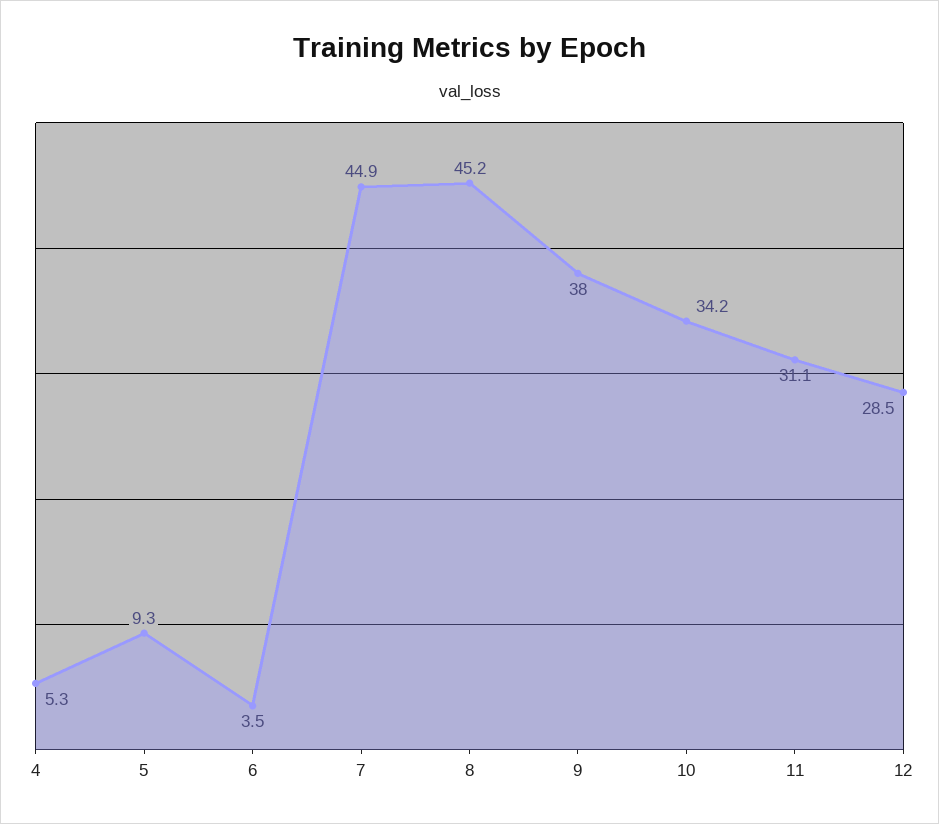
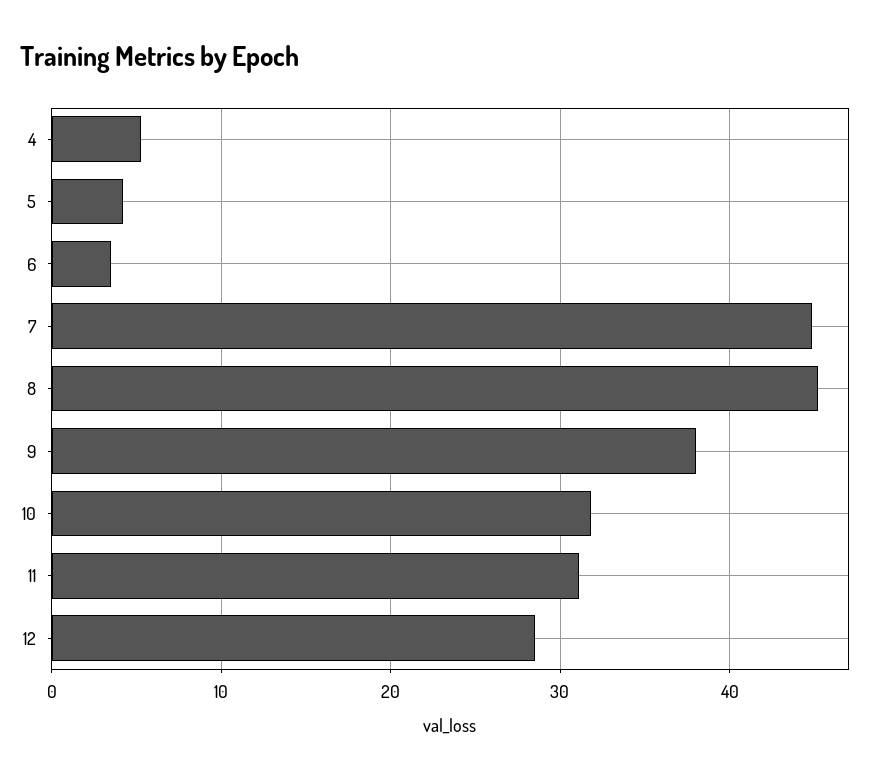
  {
    "4": 5.3,
-   "5": 9.3,
+   "5": 4,
    "6": 3.5,
    "7": 44.9,
    "8": 45.2,
    "9": 38,
-   "10": 34.2,
+   "10": 32,
    "11": 31.1,
    "12": 28.5
  }

